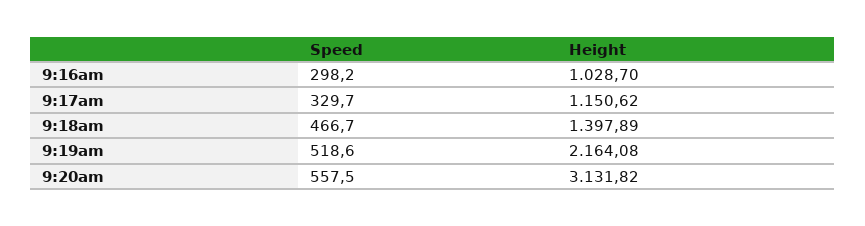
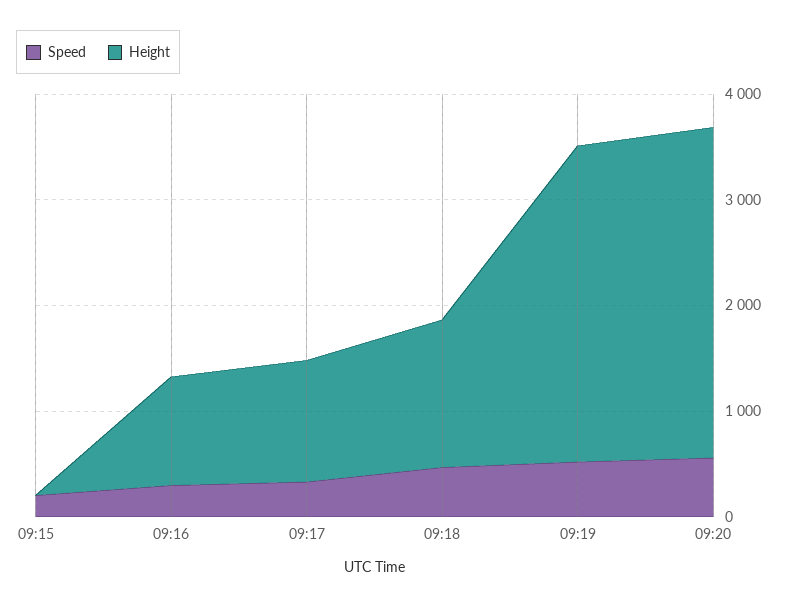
  {
    "Speed": {
      "9:16am": 298.2,
      "9:17am": 329.7,
      "9:18am": 466.7,
      "9:19am": 518.6,
-     "9:20am": 557.5
+     "9:20am": 557.5,
+     "09:15": 200
    },
    "Height": {
      "9:16am": 1028.7,
      "9:17am": 1150.62,
      "9:18am": 1397.89,
-     "9:19am": 2164.08,
+     "9:19am": 3000,
-     "9:20am": 3131.82
+     "9:20am": 3131.82,
+     "09:15": 0
    }
  }

